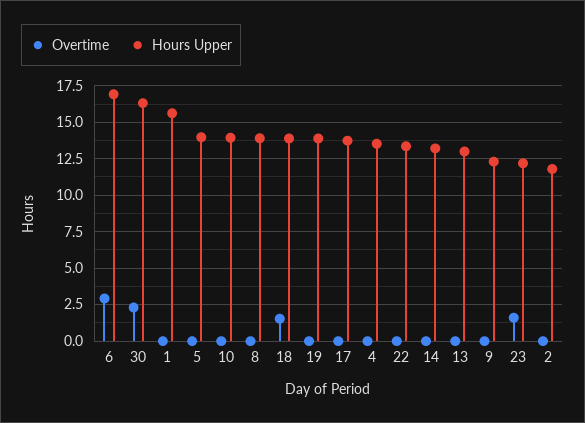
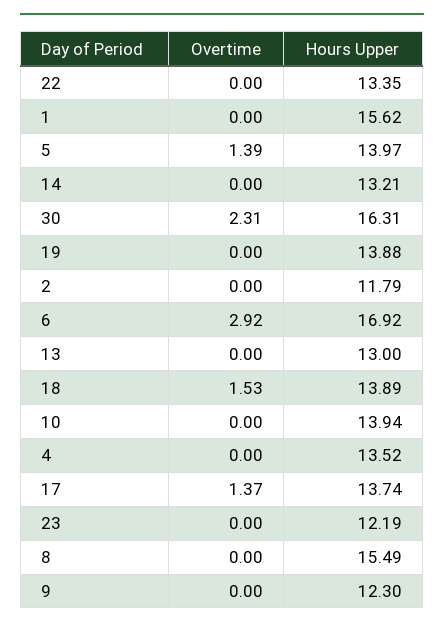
  {
    "Overtime": {
      "6": 2.92,
      "30": 2.31,
      "1": 0,
-     "5": 0,
+     "5": 1.39,
      "10": 0,
      "8": 0,
      "18": 1.53,
      "19": 0,
-     "17": 0,
+     "17": 1.37,
      "4": 0,
      "22": 0,
      "14": 0,
      "13": 0,
      "9": 0,
-     "23": 1.5,
+     "23": 0,
      "2": 0
    },
    "Hours Upper": {
      "6": 16.92,
      "30": 16.31,
      "1": 15.62,
      "5": 13.97,
      "10": 13.94,
-     "8": 14,
+     "8": 15.49,
      "18": 13.89,
      "19": 13.88,
      "17": 13.74,
      "4": 13.52,
      "22": 13.35,
      "14": 13.21,
      "13": 13,
      "9": 12.3,
      "23": 12.19,
      "2": 11.79
    }
  }

